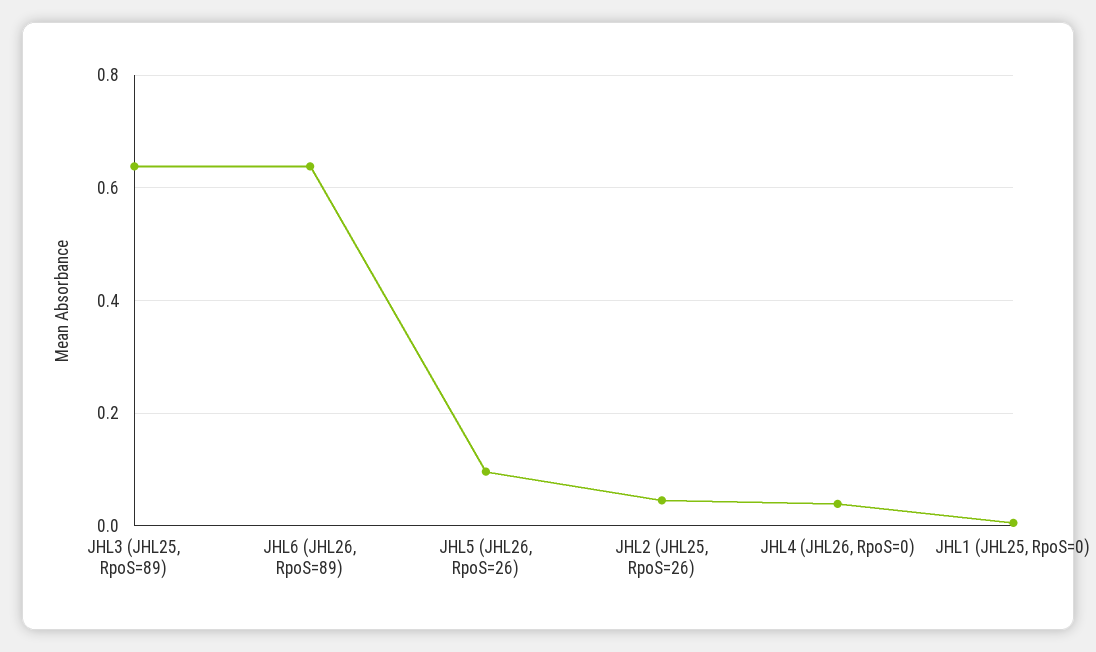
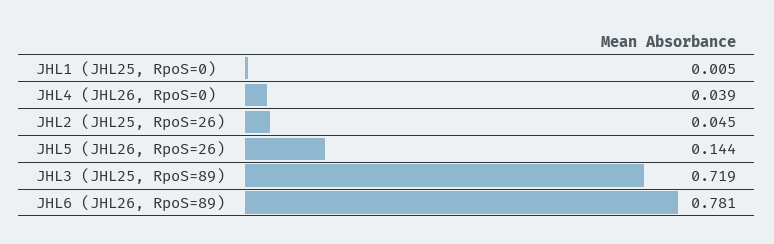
  {
-   "JHL3 (JHL25, RpoS=89)": 0.64,
+   "JHL3 (JHL25, RpoS=89)": 0.719,
-   "JHL6 (JHL26, RpoS=89)": 0.64,
+   "JHL6 (JHL26, RpoS=89)": 0.781,
-   "JHL5 (JHL26, RpoS=26)": 0.1,
+   "JHL5 (JHL26, RpoS=26)": 0.144,
    "JHL2 (JHL25, RpoS=26)": 0.045,
    "JHL4 (JHL26, RpoS=0)": 0.039,
    "JHL1 (JHL25, RpoS=0)": 0.005
  }

